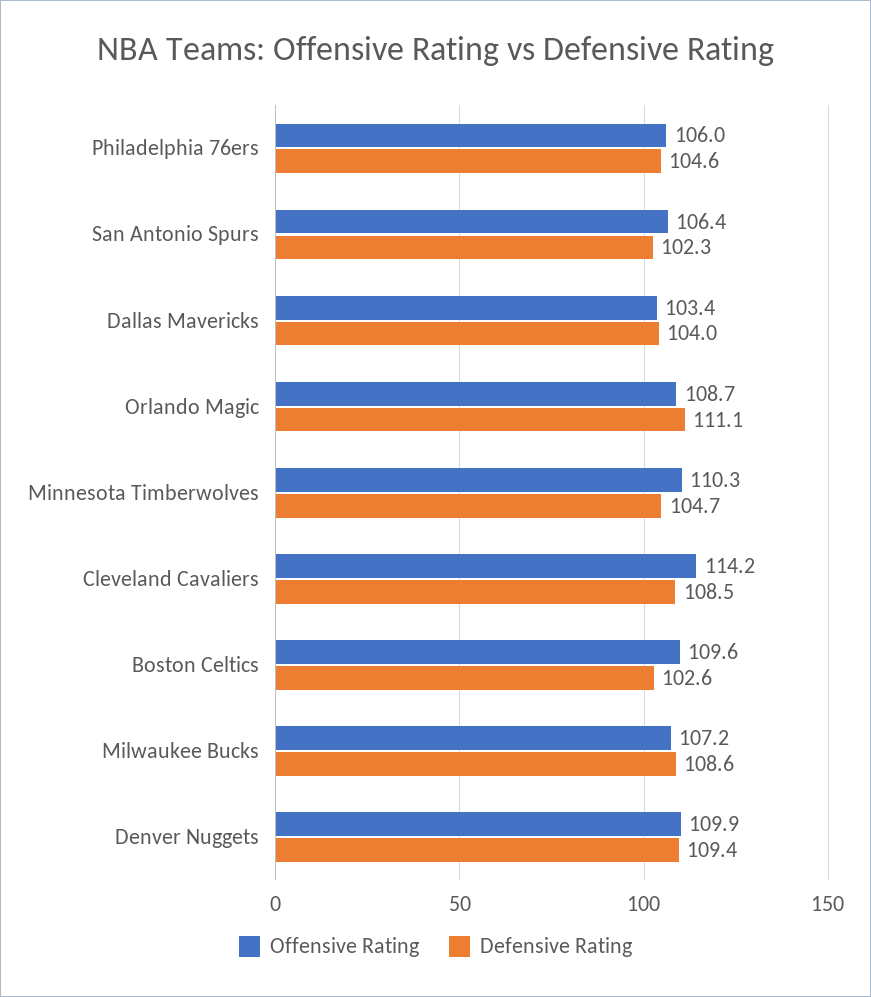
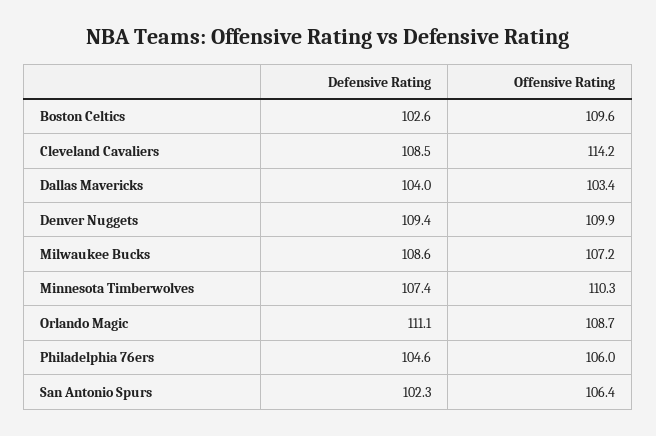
  {
    "Offensive Rating": {
      "Philadelphia 76ers": 106,
      "San Antonio Spurs": 106.4,
      "Dallas Mavericks": 103.4,
      "Orlando Magic": 108.7,
      "Minnesota Timberwolves": 110.3,
      "Cleveland Cavaliers": 114.2,
      "Boston Celtics": 109.6,
      "Milwaukee Bucks": 107.2,
      "Denver Nuggets": 109.9
    },
    "Defensive Rating": {
      "Philadelphia 76ers": 104.6,
      "San Antonio Spurs": 102.3,
      "Dallas Mavericks": 104,
      "Orlando Magic": 111.1,
-     "Minnesota Timberwolves": 104.7,
+     "Minnesota Timberwolves": 107.4,
      "Cleveland Cavaliers": 108.5,
      "Boston Celtics": 102.6,
      "Milwaukee Bucks": 108.6,
      "Denver Nuggets": 109.4
    }
  }

